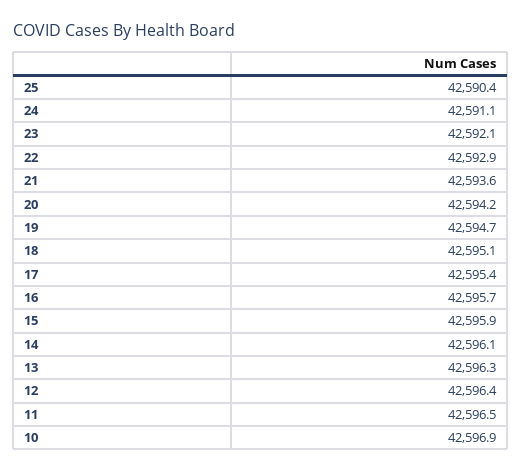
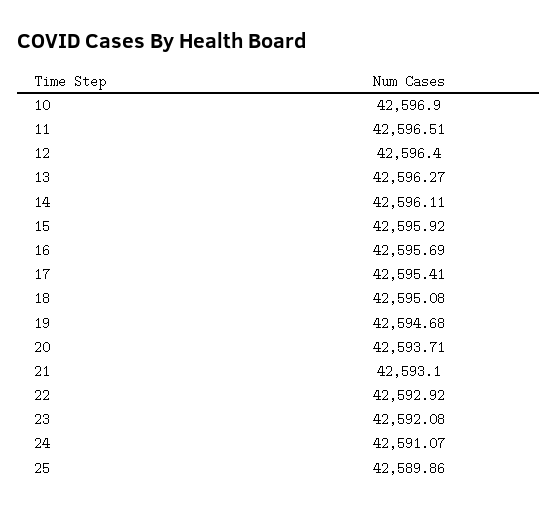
  {
-   "25": 42590.4,
+   "25": 42589.86,
    "24": 42591.07,
    "23": 42592.08,
    "22": 42592.92,
-   "21": 42593.6,
+   "21": 42593.1,
-   "20": 42594.2,
+   "20": 42593.71,
    "19": 42594.68,
    "18": 42595.08,
    "17": 42595.41,
    "16": 42595.69,
    "15": 42595.92,
    "14": 42596.11,
    "13": 42596.27,
    "12": 42596.4,
    "11": 42596.51,
    "10": 42596.9
  }

